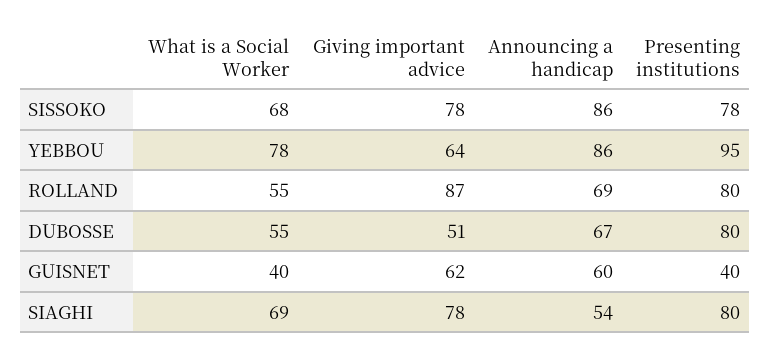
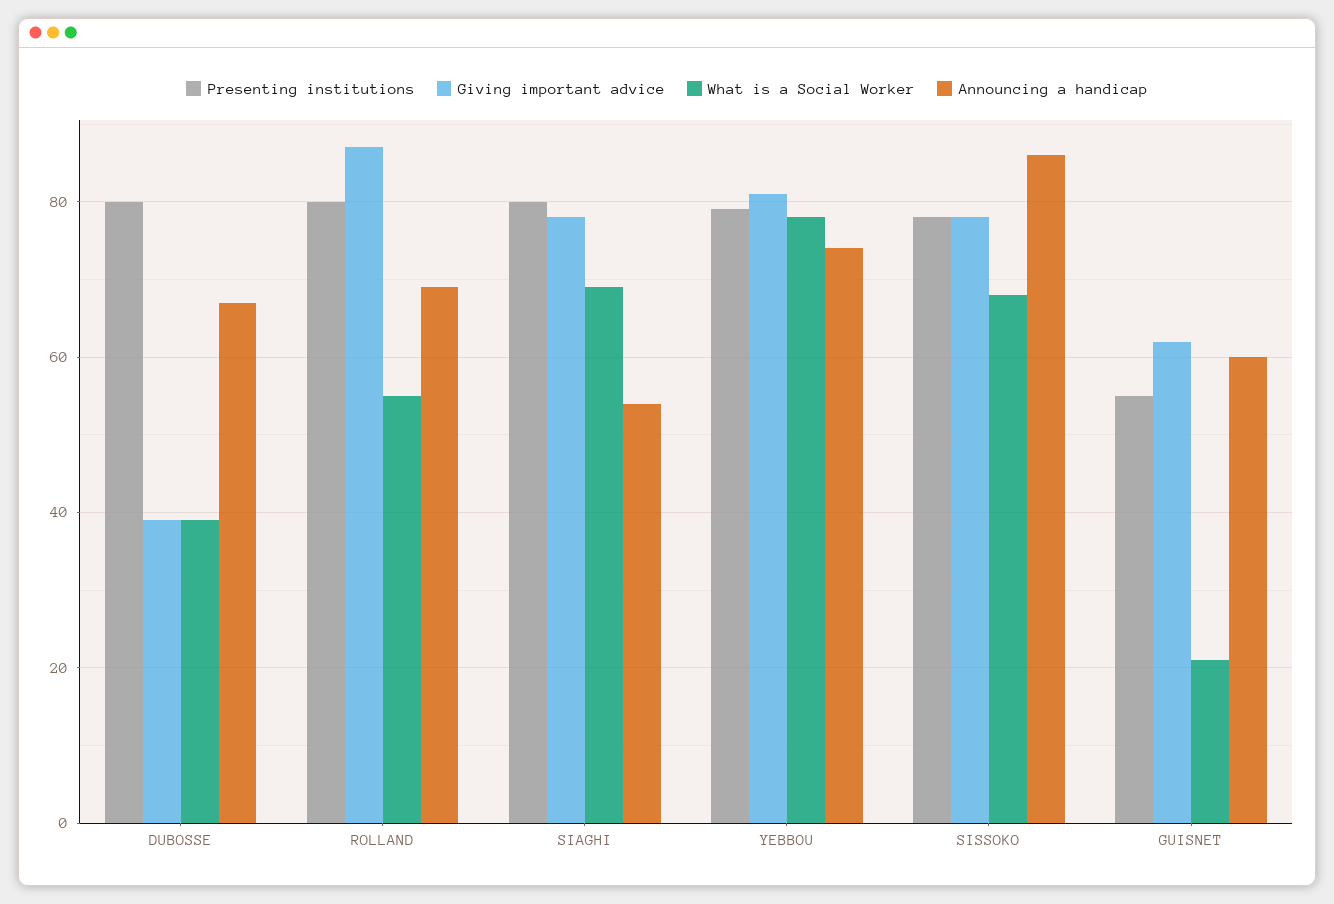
  {
    "What is a Social Worker": {
      "SISSOKO": 68,
      "YEBBOU": 78,
      "ROLLAND": 55,
-     "DUBOSSE": 55,
+     "DUBOSSE": 40,
-     "GUISNET": 40,
+     "GUISNET": 20,
      "SIAGHI": 69
    },
    "Giving important advice": {
      "SISSOKO": 78,
-     "YEBBOU": 64,
+     "YEBBOU": 80,
      "ROLLAND": 87,
-     "DUBOSSE": 51,
+     "DUBOSSE": 40,
      "GUISNET": 62,
      "SIAGHI": 78
    },
    "Announcing a handicap": {
      "SISSOKO": 86,
-     "YEBBOU": 86,
+     "YEBBOU": 75,
      "ROLLAND": 69,
      "DUBOSSE": 67,
      "GUISNET": 60,
      "SIAGHI": 54
    },
    "Presenting institutions": {
      "SISSOKO": 78,
-     "YEBBOU": 95,
+     "YEBBOU": 80,
      "ROLLAND": 80,
      "DUBOSSE": 80,
-     "GUISNET": 40,
+     "GUISNET": 55,
      "SIAGHI": 80
    }
  }

